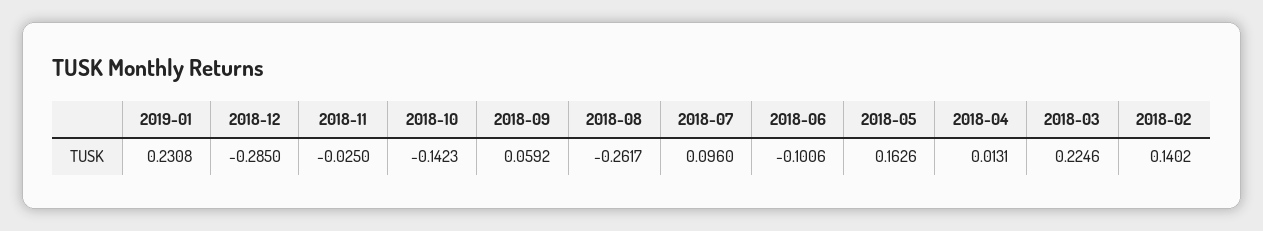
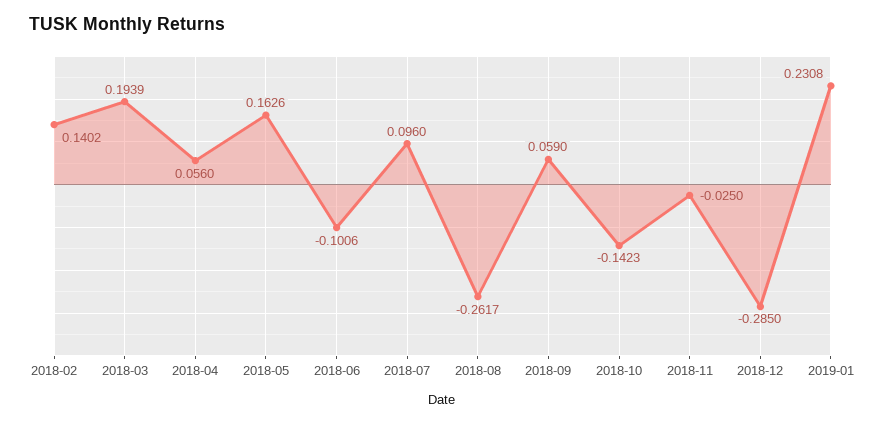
  {
    "2019-01": 0.2308,
    "2018-12": -0.285,
    "2018-11": -0.025,
    "2018-10": -0.1423,
-   "2018-09": 0.0592,
+   "2018-09": 0.059,
    "2018-08": -0.2617,
    "2018-07": 0.096,
    "2018-06": -0.1006,
    "2018-05": 0.1626,
-   "2018-04": 0.0131,
+   "2018-04": 0.056,
-   "2018-03": 0.2246,
+   "2018-03": 0.1939,
    "2018-02": 0.1402
  }

